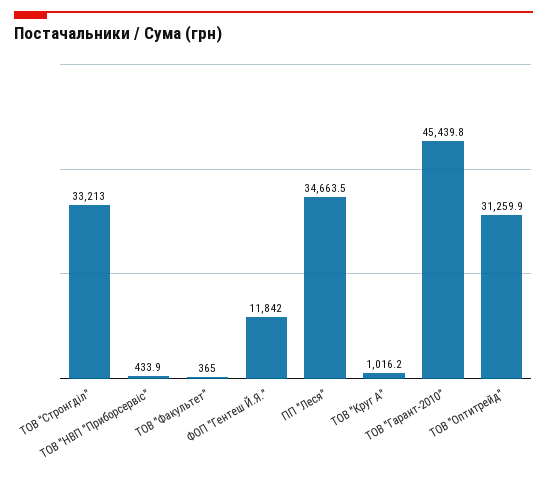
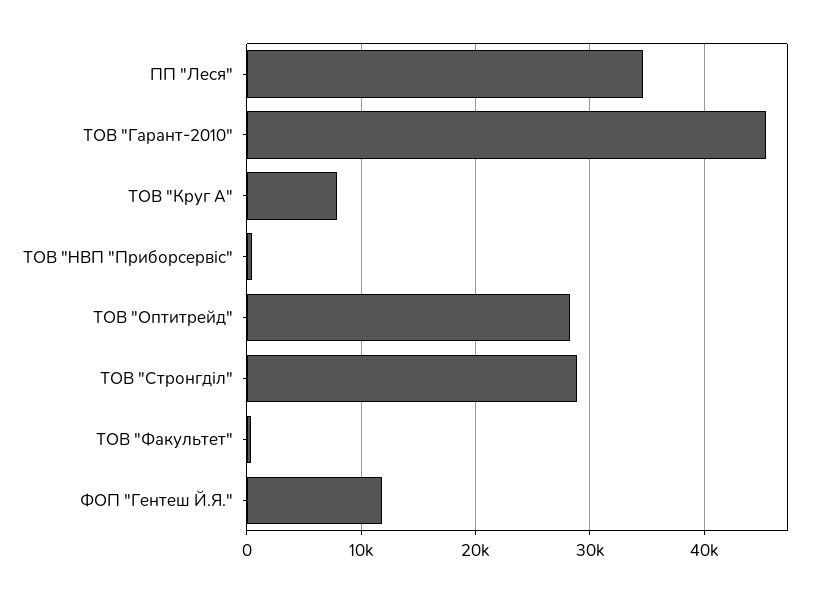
  {
-   "ТОВ \"Стронгділ\"": 33213,
+   "ТОВ \"Стронгділ\"": 29000,
    "ТОВ \"НВП \"Приборсервіс\"": 433.9,
    "ТОВ \"Факультет\"": 365,
    "ФОП \"Гентеш Й.Я.\"": 11842,
    "ПП \"Леся\"": 34663.5,
-   "ТОВ \"Круг А\"": 1016.2,
+   "ТОВ \"Круг А\"": 8000,
    "ТОВ \"Гарант-2010\"": 45439.8,
-   "ТОВ \"Оптитрейд\"": 31259.9
+   "ТОВ \"Оптитрейд\"": 28000
  }

